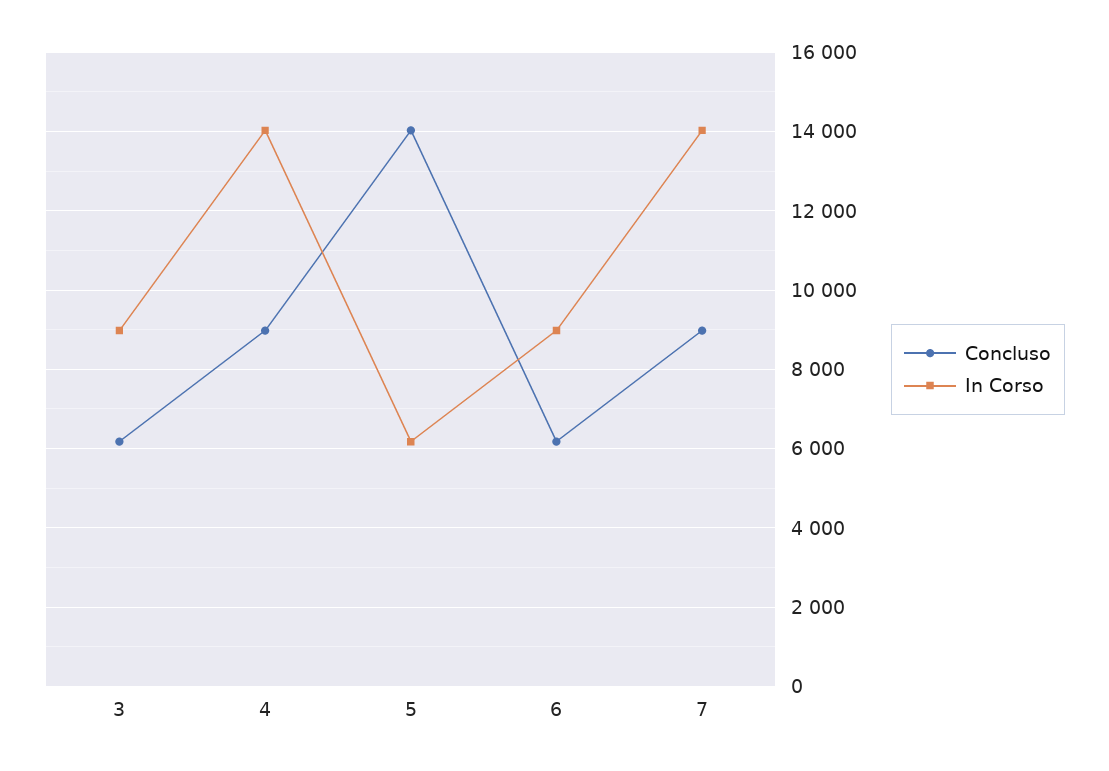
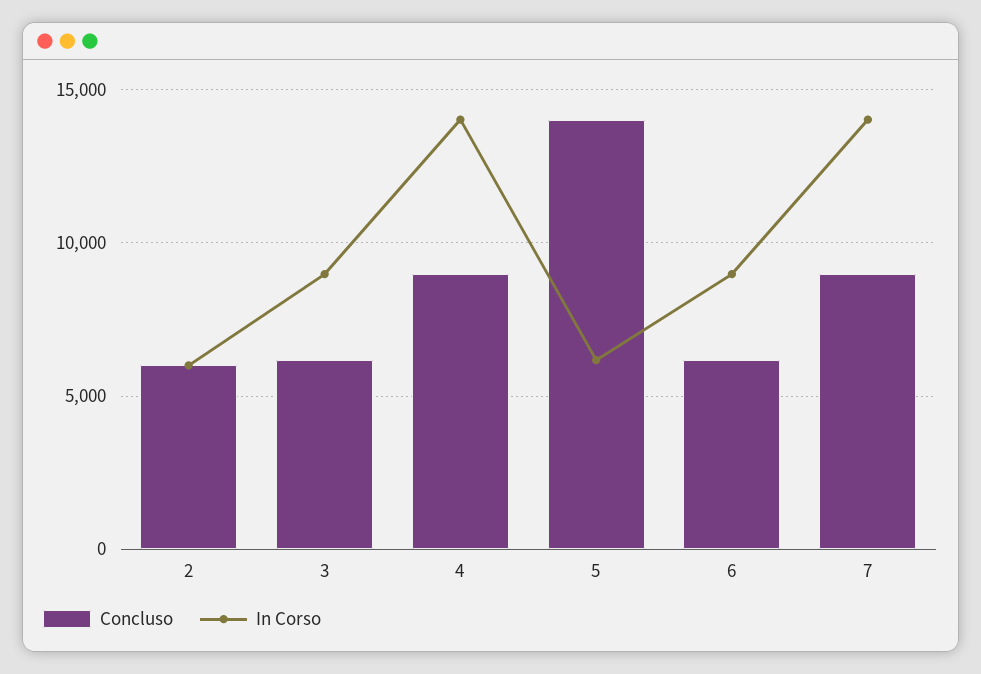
  {
    "Concluso": {
      "3": 6200,
      "4": 9000,
      "5": 14000,
      "6": 6200,
-     "7": 9000
+     "7": 9000,
+     "2": 6000
    },
    "In Corso": {
      "3": 9000,
      "4": 14000,
      "5": 6200,
      "6": 9000,
-     "7": 14000
+     "7": 14000,
+     "2": 6000
    }
  }

